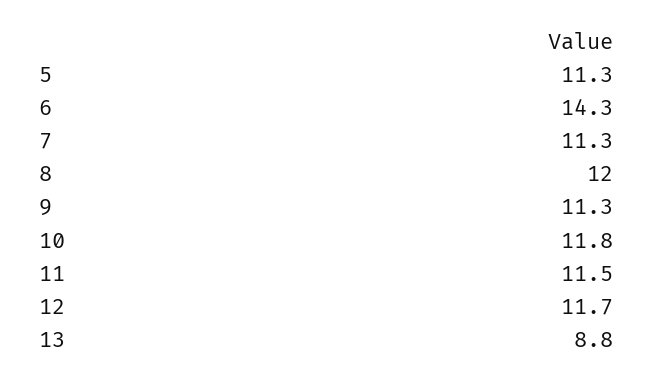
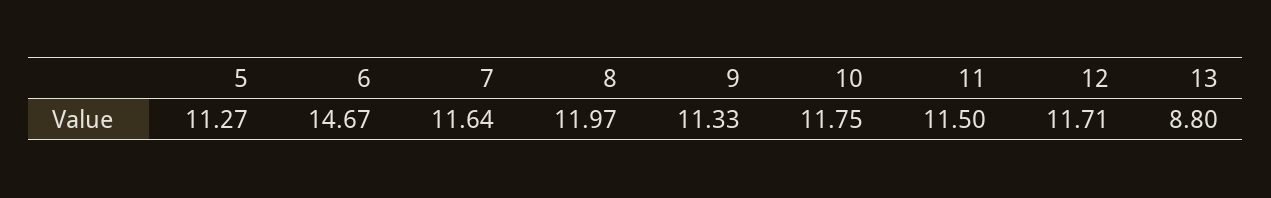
  {
    "5": 11.27,
-   "6": 14.3,
+   "6": 14.67,
-   "7": 11.3,
+   "7": 11.64,
    "8": 11.97,
    "9": 11.33,
    "10": 11.75,
    "11": 11.5,
    "12": 11.71,
    "13": 8.8
  }

